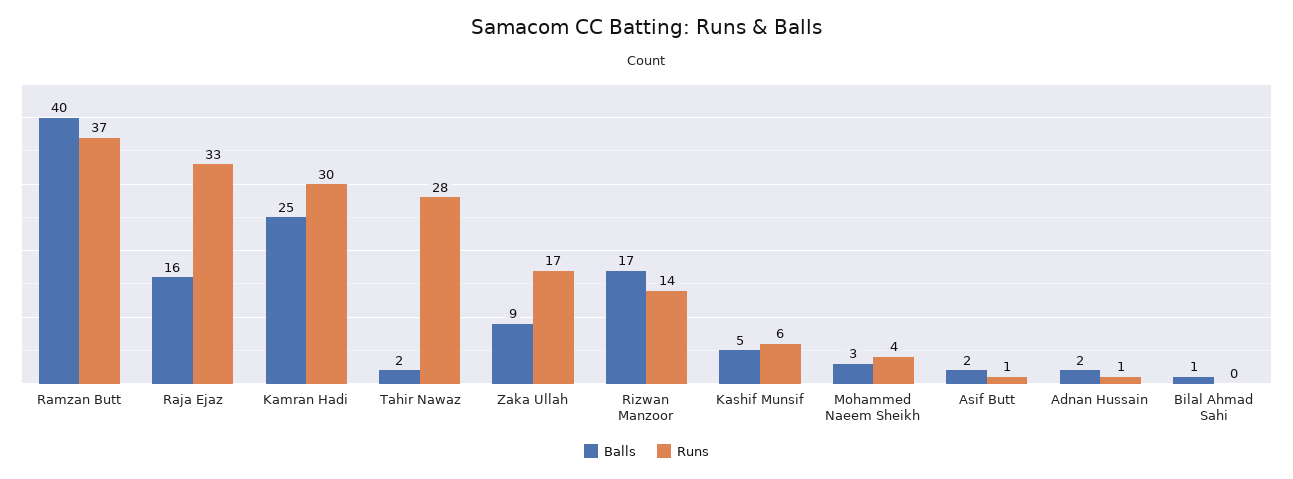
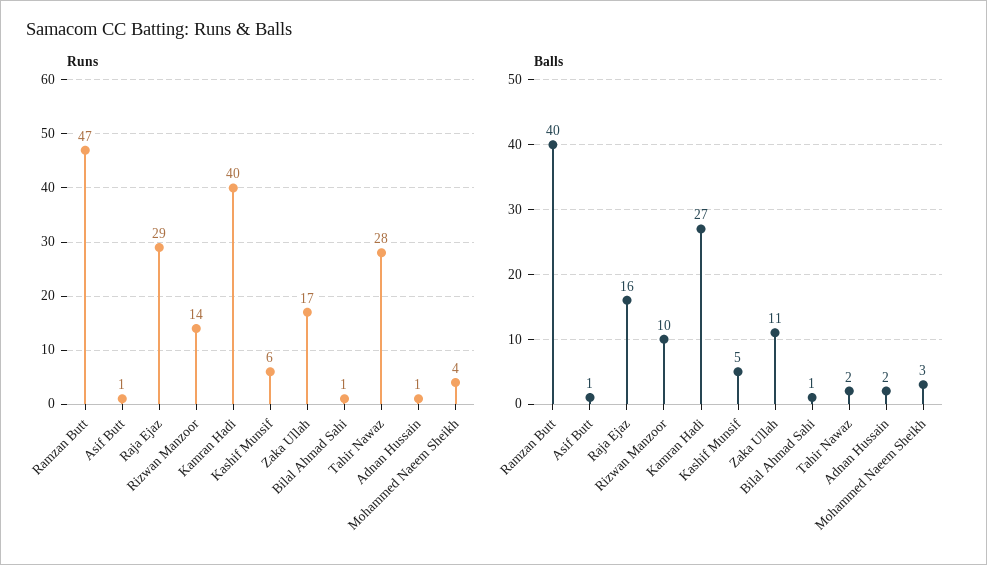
  {
    "Balls": {
      "Ramzan Butt": 40,
      "Raja Ejaz": 16,
-     "Kamran Hadi": 25,
+     "Kamran Hadi": 27,
      "Tahir Nawaz": 2,
-     "Zaka Ullah": 9,
+     "Zaka Ullah": 11,
-     "Rizwan Manzoor": 17,
+     "Rizwan Manzoor": 10,
      "Kashif Munsif": 5,
      "Mohammed Naeem Sheikh": 3,
-     "Asif Butt": 2,
+     "Asif Butt": 1,
      "Adnan Hussain": 2,
      "Bilal Ahmad Sahi": 1
    },
    "Runs": {
-     "Ramzan Butt": 37,
+     "Ramzan Butt": 47,
-     "Raja Ejaz": 33,
+     "Raja Ejaz": 29,
-     "Kamran Hadi": 30,
+     "Kamran Hadi": 40,
      "Tahir Nawaz": 28,
      "Zaka Ullah": 17,
      "Rizwan Manzoor": 14,
      "Kashif Munsif": 6,
      "Mohammed Naeem Sheikh": 4,
      "Asif Butt": 1,
      "Adnan Hussain": 1,
-     "Bilal Ahmad Sahi": 0
+     "Bilal Ahmad Sahi": 1
    }
  }

